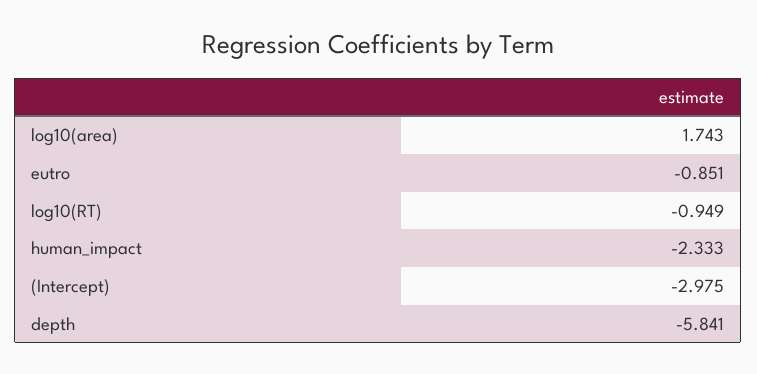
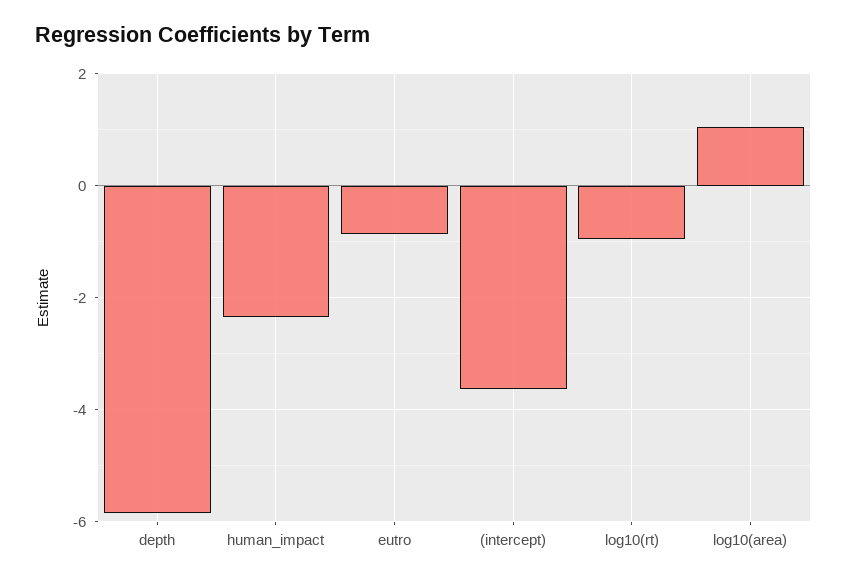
  {
-   "log10(area)": 1.743,
+   "log10(area)": 1,
    "eutro": -0.851,
    "log10(RT)": -0.949,
    "human_impact": -2.333,
-   "(Intercept)": -2.975,
+   "(Intercept)": -3.6,
    "depth": -5.841
  }

